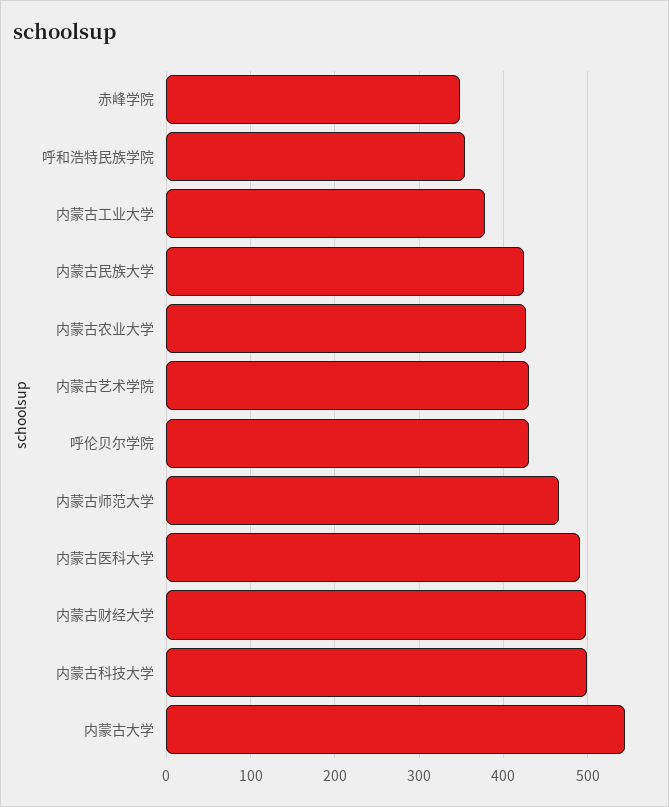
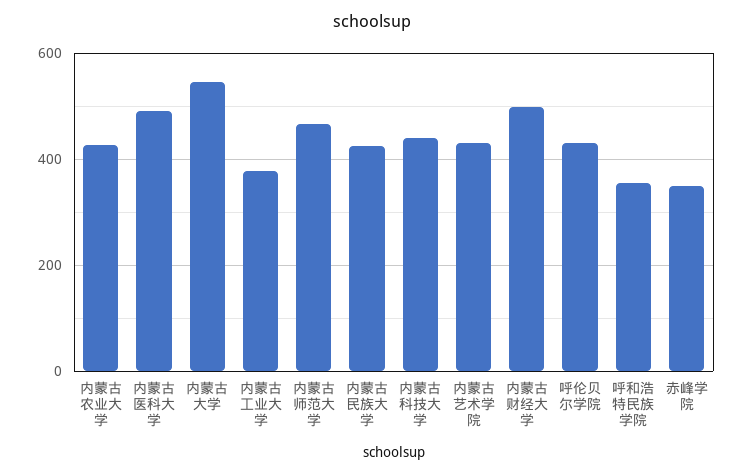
  {
    "赤峰学院": 350,
    "呼和浩特民族学院": 360,
    "内蒙古工业大学": 380,
    "内蒙古民族大学": 430,
    "内蒙古农业大学": 430,
    "内蒙古艺术学院": 430,
    "呼伦贝尔学院": 430,
    "内蒙古师范大学": 470,
    "内蒙古医科大学": 490,
    "内蒙古财经大学": 500,
-   "内蒙古科技大学": 500,
+   "内蒙古科技大学": 440,
    "内蒙古大学": 550
  }

